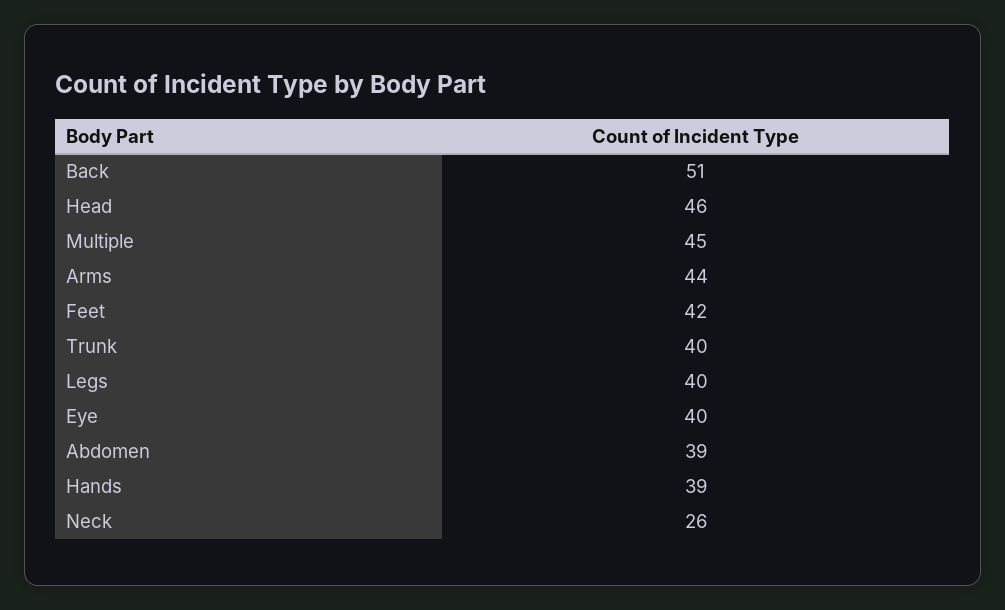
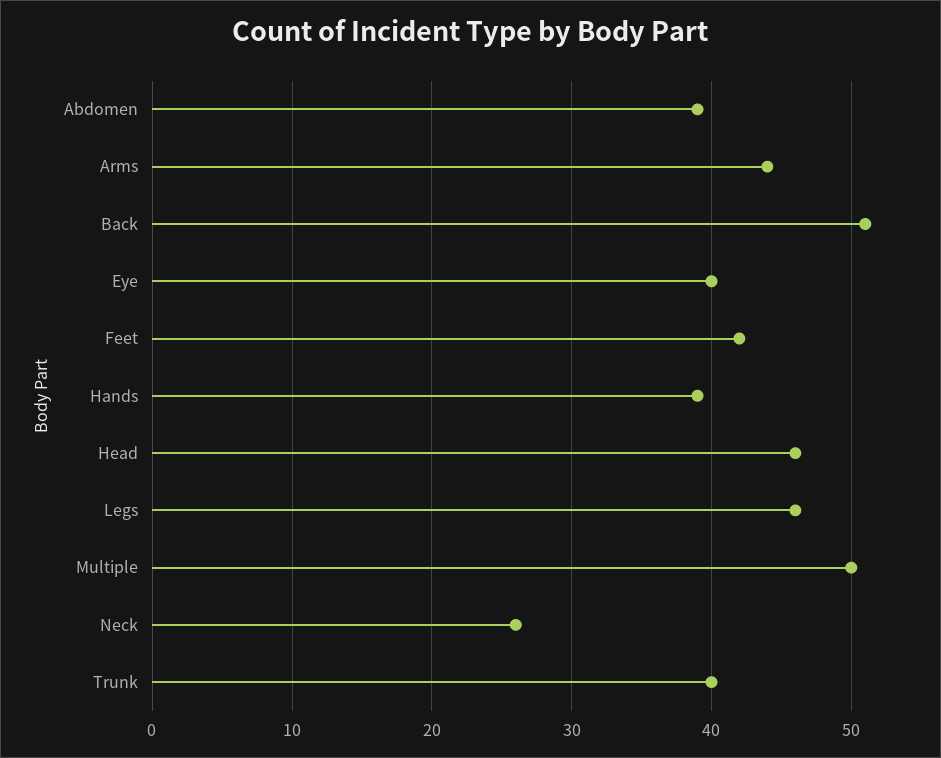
  {
    "Back": 51,
    "Head": 46,
-   "Multiple": 45,
+   "Multiple": 50,
    "Arms": 44,
    "Feet": 42,
    "Trunk": 40,
-   "Legs": 40,
+   "Legs": 46,
    "Eye": 40,
    "Abdomen": 39,
    "Hands": 39,
    "Neck": 26
  }

